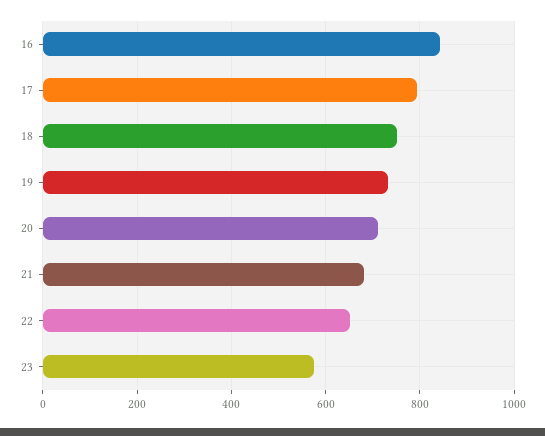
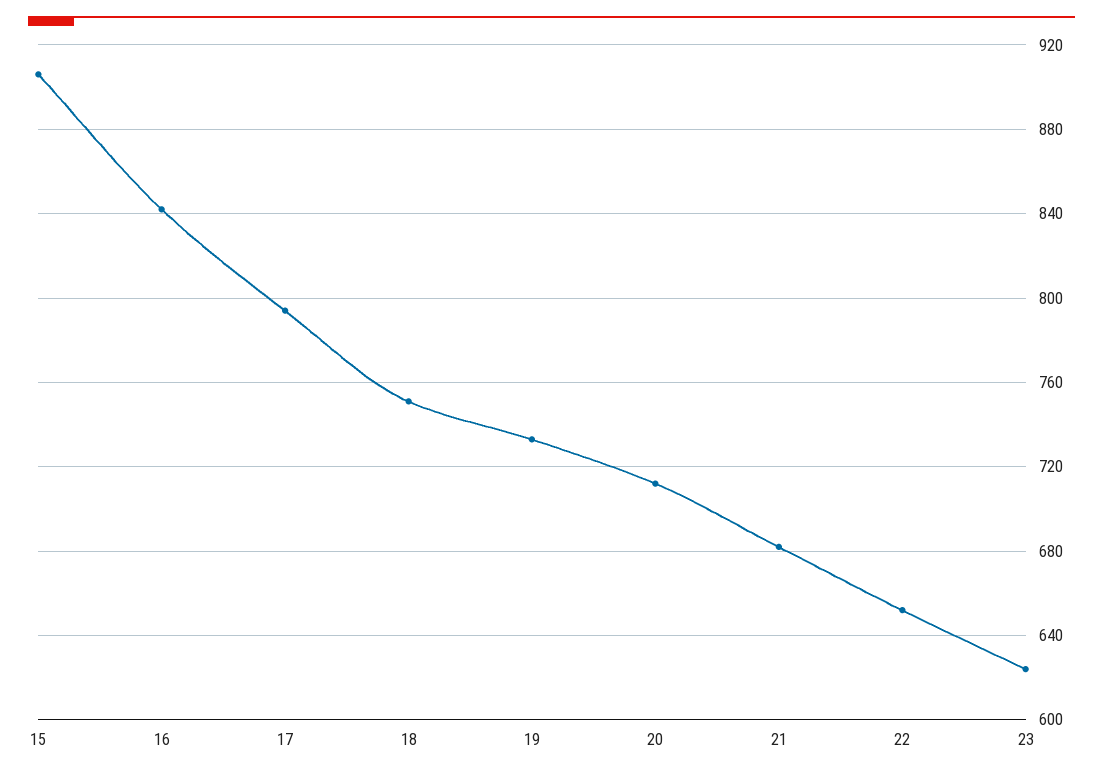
  {
    "16": 840,
    "17": 795,
    "18": 750,
    "19": 735,
    "20": 710,
    "21": 680,
    "22": 650,
-   "23": 580
+   "23": 625,
+   "15": 905
  }

